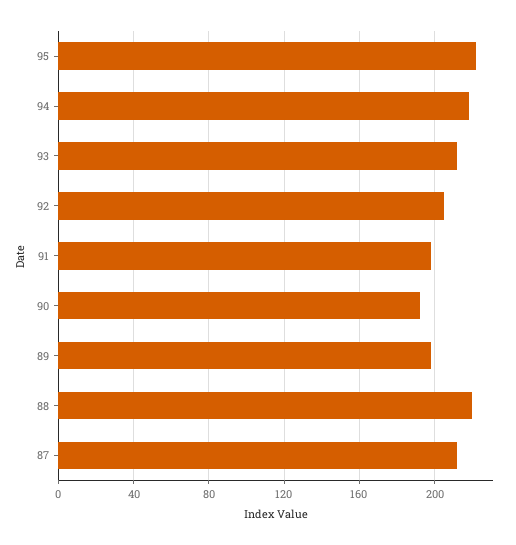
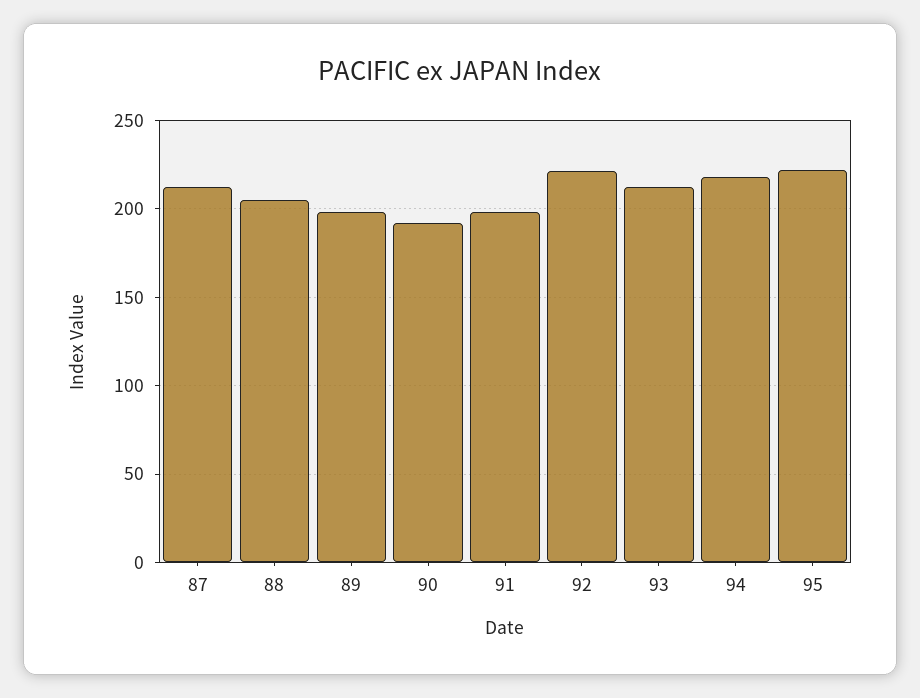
  {
    "95": 220,
    "94": 220,
    "93": 210,
-   "92": 205,
+   "92": 220,
    "91": 200,
    "90": 190,
    "89": 200,
-   "88": 220,
+   "88": 205,
    "87": 210
  }

